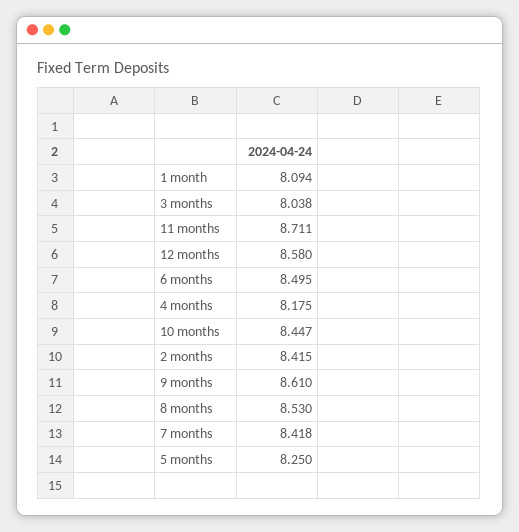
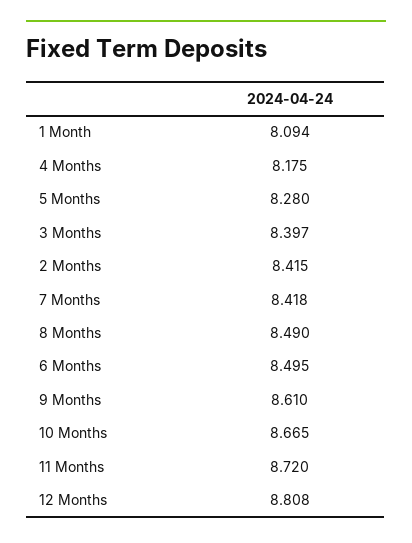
  {
    "1 month": 8.094,
-   "3 months": 8.038,
+   "3 months": 8.397,
-   "11 months": 8.711,
+   "11 months": 8.72,
-   "12 months": 8.58,
+   "12 months": 8.808,
    "6 months": 8.495,
    "4 months": 8.175,
-   "10 months": 8.447,
+   "10 months": 8.665,
    "2 months": 8.415,
    "9 months": 8.61,
-   "8 months": 8.53,
+   "8 months": 8.49,
    "7 months": 8.418,
-   "5 months": 8.25
+   "5 months": 8.28
  }

